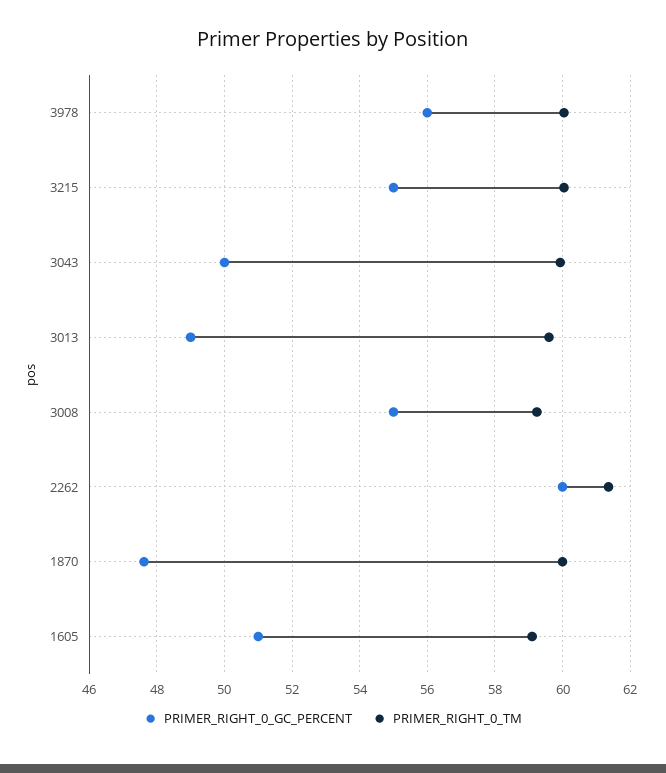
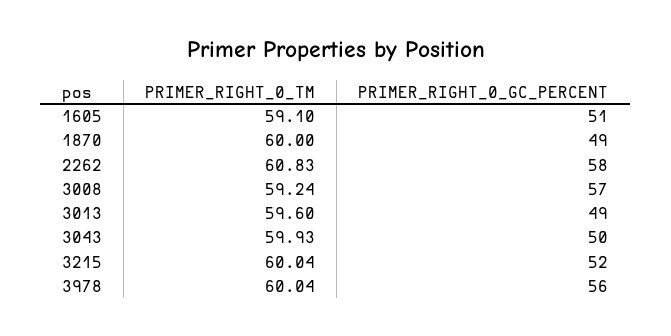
  {
    "PRIMER_RIGHT_0_GC_PERCENT": {
      "3978": 56,
-     "3215": 55,
+     "3215": 52,
      "3043": 50,
      "3013": 49,
-     "3008": 55,
+     "3008": 57,
-     "2262": 60,
+     "2262": 58,
-     "1870": 47.6,
+     "1870": 49,
      "1605": 51
    },
    "PRIMER_RIGHT_0_TM": {
      "3978": 60.04,
      "3215": 60.04,
      "3043": 59.93,
      "3013": 59.6,
      "3008": 59.24,
-     "2262": 61.4,
+     "2262": 60.83,
      "1870": 60,
      "1605": 59.1
    }
  }

